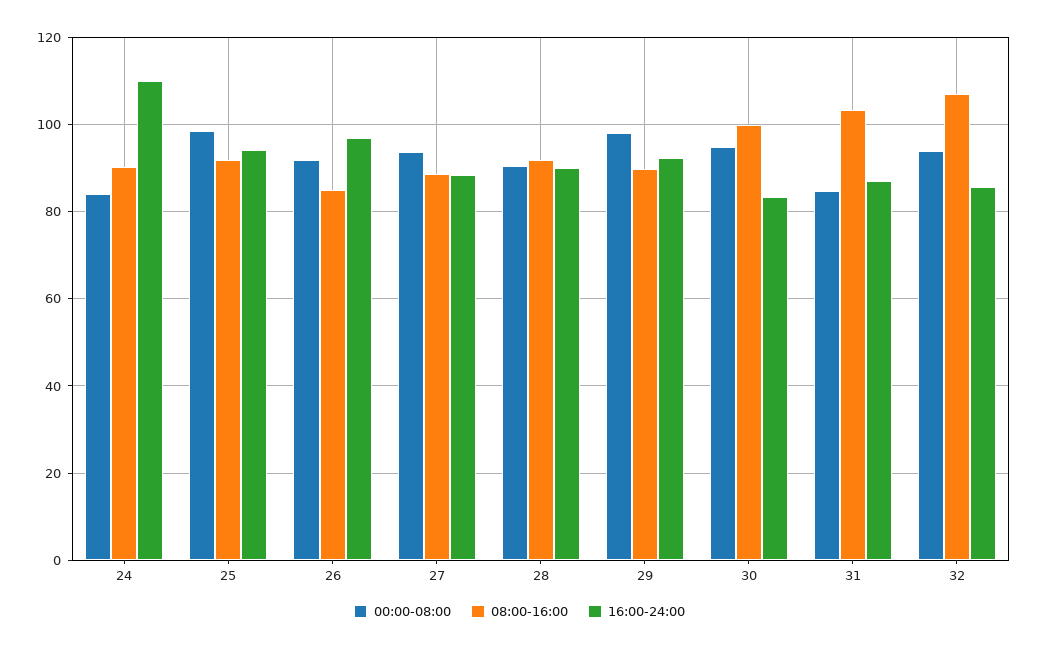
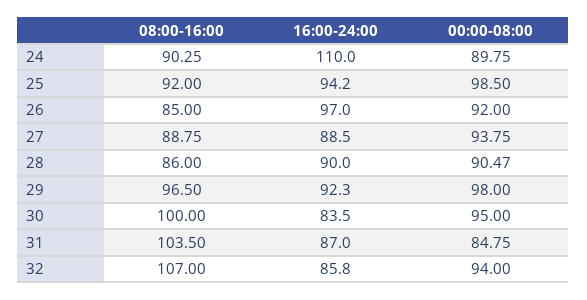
  {
    "00:00-08:00": {
-     "24": 84,
+     "24": 89.75,
      "25": 98.5,
      "26": 92,
      "27": 93.75,
      "28": 90.47,
      "29": 98,
      "30": 95,
      "31": 84.75,
      "32": 94
    },
    "08:00-16:00": {
      "24": 90.25,
      "25": 92,
      "26": 85,
      "27": 88.75,
-     "28": 92,
+     "28": 86,
-     "29": 90,
+     "29": 96.5,
      "30": 100,
      "31": 103.5,
      "32": 107
    },
    "16:00-24:00": {
      "24": 110,
      "25": 94.2,
      "26": 97,
      "27": 88.5,
      "28": 90,
      "29": 92.3,
      "30": 83.5,
      "31": 87,
      "32": 85.8
    }
  }

